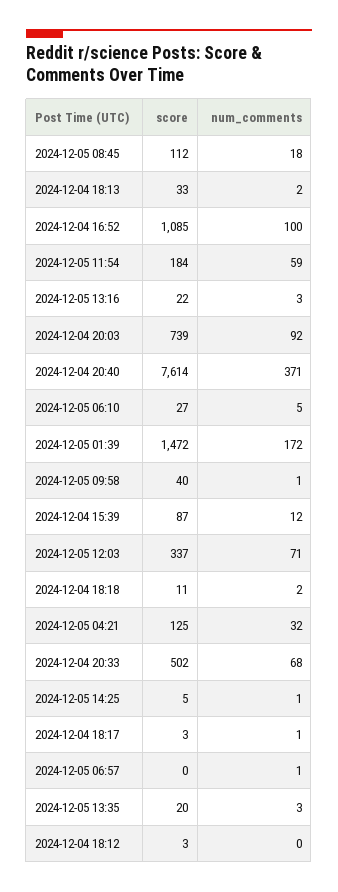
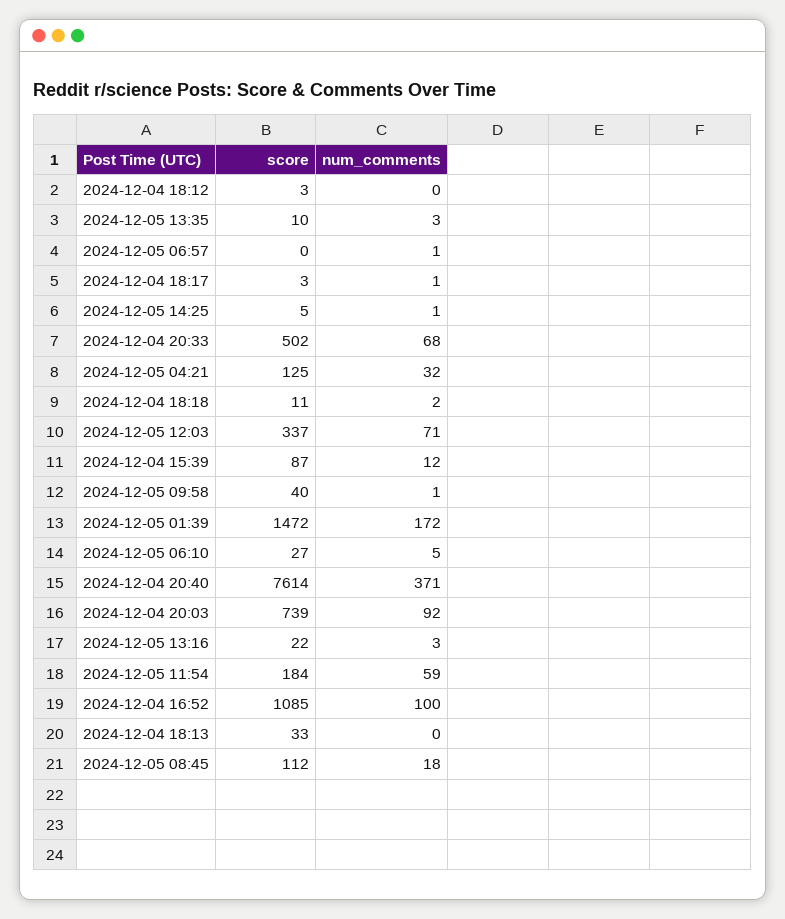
  {
    "score": {
      "2024-12-05 08:45": 112,
      "2024-12-04 18:13": 33,
      "2024-12-04 16:52": 1085,
      "2024-12-05 11:54": 184,
      "2024-12-05 13:16": 22,
      "2024-12-04 20:03": 739,
      "2024-12-04 20:40": 7614,
      "2024-12-05 06:10": 27,
      "2024-12-05 01:39": 1472,
      "2024-12-05 09:58": 40,
      "2024-12-04 15:39": 87,
      "2024-12-05 12:03": 337,
      "2024-12-04 18:18": 11,
      "2024-12-05 04:21": 125,
      "2024-12-04 20:33": 502,
      "2024-12-05 14:25": 5,
      "2024-12-04 18:17": 3,
      "2024-12-05 06:57": 0,
-     "2024-12-05 13:35": 20,
+     "2024-12-05 13:35": 10,
      "2024-12-04 18:12": 3
    },
    "num_comments": {
      "2024-12-05 08:45": 18,
-     "2024-12-04 18:13": 2,
+     "2024-12-04 18:13": 0,
      "2024-12-04 16:52": 100,
      "2024-12-05 11:54": 59,
      "2024-12-05 13:16": 3,
      "2024-12-04 20:03": 92,
      "2024-12-04 20:40": 371,
      "2024-12-05 06:10": 5,
      "2024-12-05 01:39": 172,
      "2024-12-05 09:58": 1,
      "2024-12-04 15:39": 12,
      "2024-12-05 12:03": 71,
      "2024-12-04 18:18": 2,
      "2024-12-05 04:21": 32,
      "2024-12-04 20:33": 68,
      "2024-12-05 14:25": 1,
      "2024-12-04 18:17": 1,
      "2024-12-05 06:57": 1,
      "2024-12-05 13:35": 3,
      "2024-12-04 18:12": 0
    }
  }

